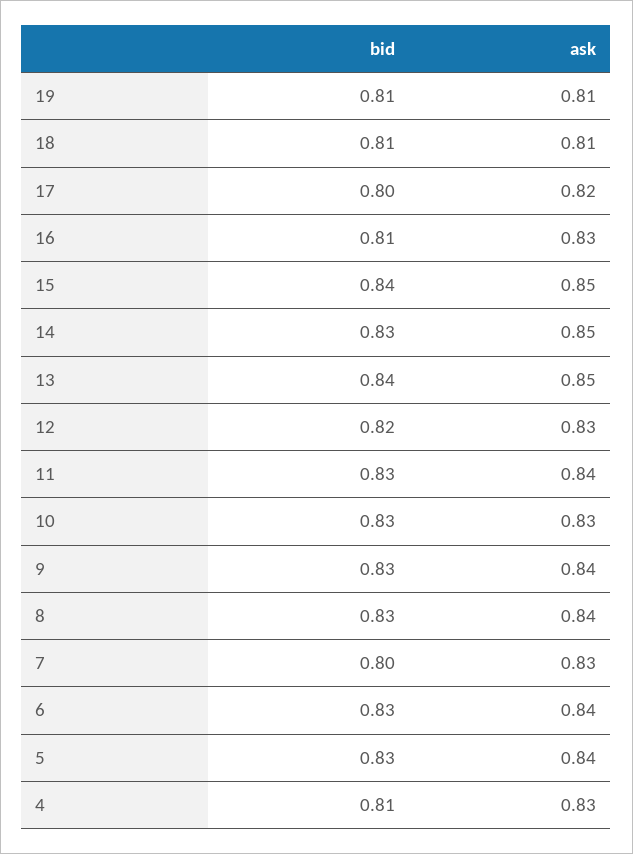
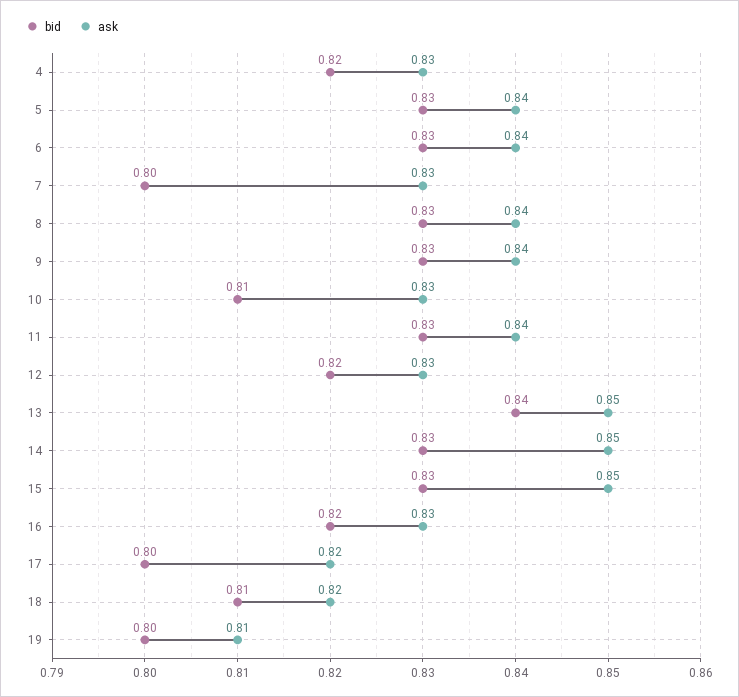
  {
    "bid": {
-     "19": 0.81,
+     "19": 0.8,
      "18": 0.81,
      "17": 0.8,
-     "16": 0.81,
+     "16": 0.82,
-     "15": 0.84,
+     "15": 0.83,
      "14": 0.83,
      "13": 0.84,
      "12": 0.82,
      "11": 0.83,
-     "10": 0.83,
+     "10": 0.81,
      "9": 0.83,
      "8": 0.83,
      "7": 0.8,
      "6": 0.83,
      "5": 0.83,
-     "4": 0.81
+     "4": 0.82
    },
    "ask": {
      "19": 0.81,
-     "18": 0.81,
+     "18": 0.82,
      "17": 0.82,
      "16": 0.83,
      "15": 0.85,
      "14": 0.85,
      "13": 0.85,
      "12": 0.83,
      "11": 0.84,
      "10": 0.83,
      "9": 0.84,
      "8": 0.84,
      "7": 0.83,
      "6": 0.84,
      "5": 0.84,
      "4": 0.83
    }
  }

